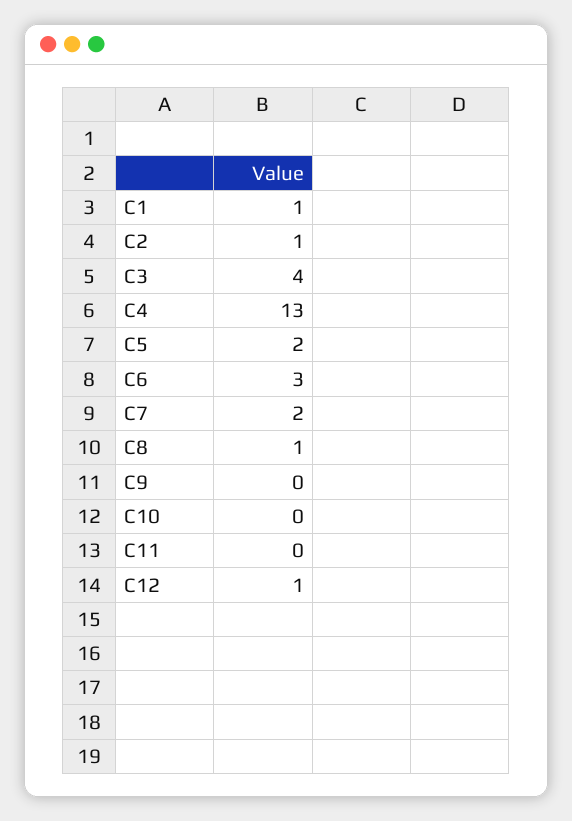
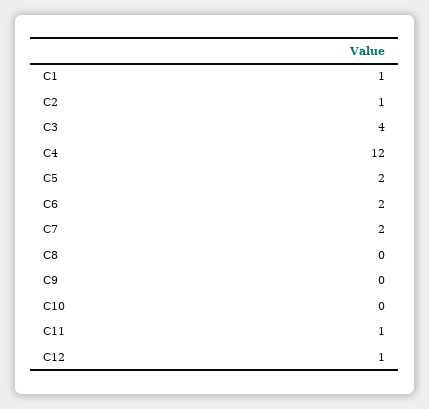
  {
    "C1": 1,
    "C2": 1,
    "C3": 4,
-   "C4": 13,
+   "C4": 12,
    "C5": 2,
-   "C6": 3,
+   "C6": 2,
    "C7": 2,
-   "C8": 1,
+   "C8": 0,
    "C9": 0,
    "C10": 0,
-   "C11": 0,
+   "C11": 1,
    "C12": 1
  }

